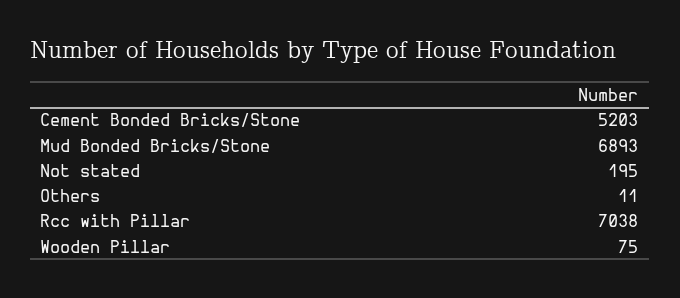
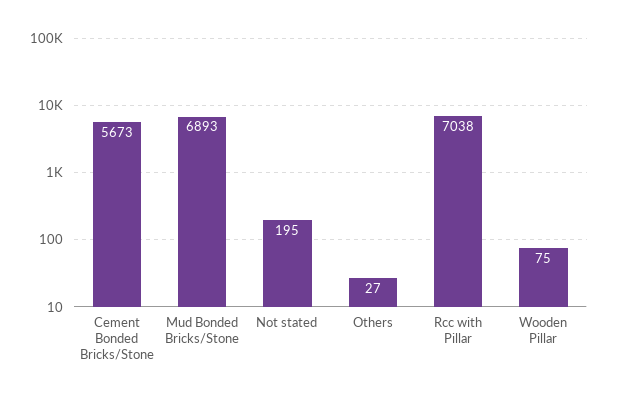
  {
-   "Cement Bonded Bricks/Stone": 5203,
+   "Cement Bonded Bricks/Stone": 5673,
    "Mud Bonded Bricks/Stone": 6893,
    "Not stated": 195,
-   "Others": 11,
+   "Others": 27,
    "Rcc with Pillar": 7038,
    "Wooden Pillar": 75
  }

